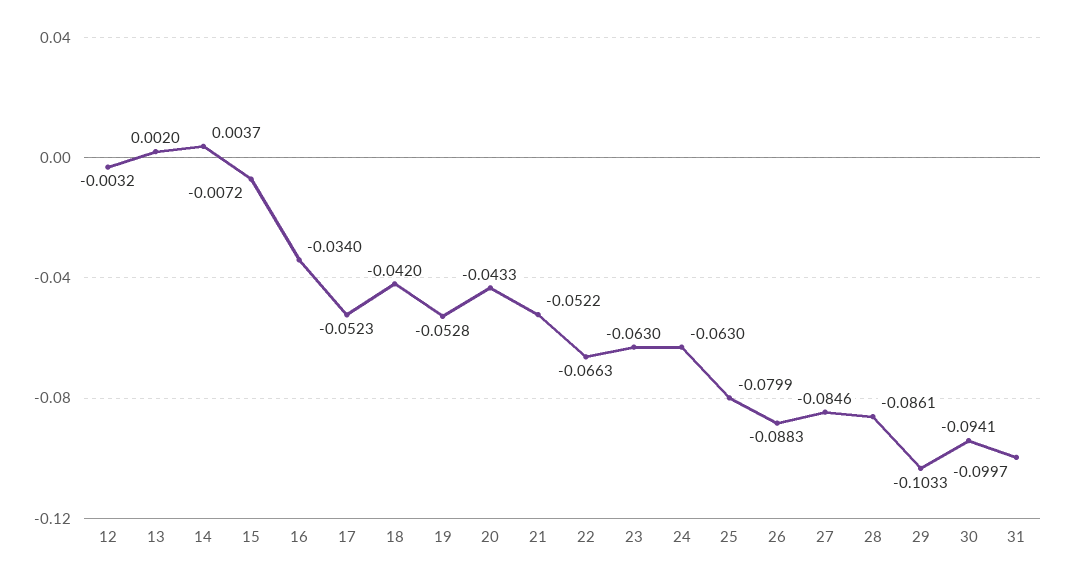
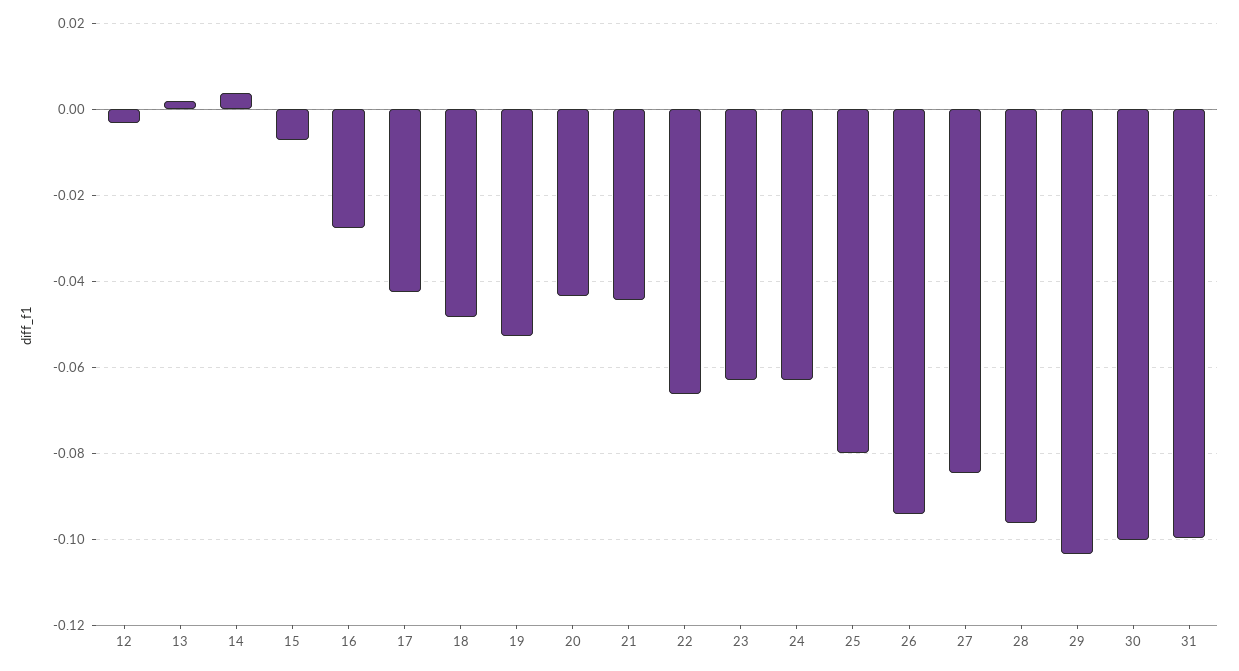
  {
    "12": -0.0032,
    "13": 0.002,
    "14": 0.0037,
    "15": -0.0072,
-   "16": -0.034,
+   "16": -0.028,
-   "17": -0.0523,
+   "17": -0.042,
-   "18": -0.042,
+   "18": -0.048,
    "19": -0.0528,
    "20": -0.0433,
-   "21": -0.0522,
+   "21": -0.044,
    "22": -0.0663,
    "23": -0.063,
    "24": -0.063,
    "25": -0.0799,
-   "26": -0.0883,
+   "26": -0.094,
    "27": -0.0846,
-   "28": -0.0861,
+   "28": -0.096,
    "29": -0.1033,
-   "30": -0.0941,
+   "30": -0.1,
    "31": -0.0997
  }

